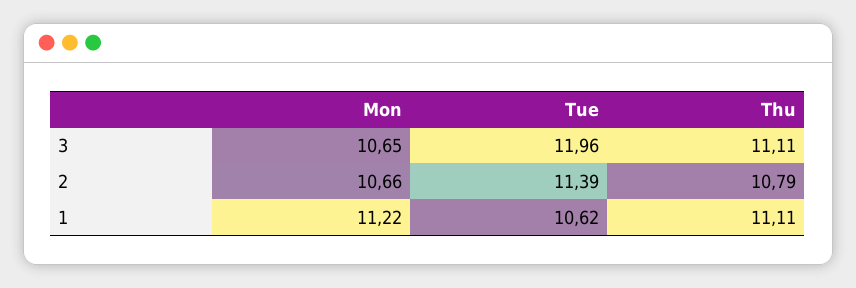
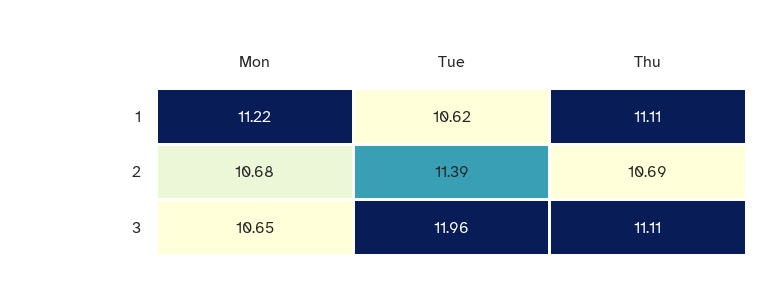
  {
    "Mon": {
      "3": 10.65,
-     "2": 10.66,
+     "2": 10.68,
      "1": 11.22
    },
    "Tue": {
      "3": 11.96,
      "2": 11.39,
      "1": 10.62
    },
    "Thu": {
      "3": 11.11,
-     "2": 10.79,
+     "2": 10.69,
      "1": 11.11
    }
  }

